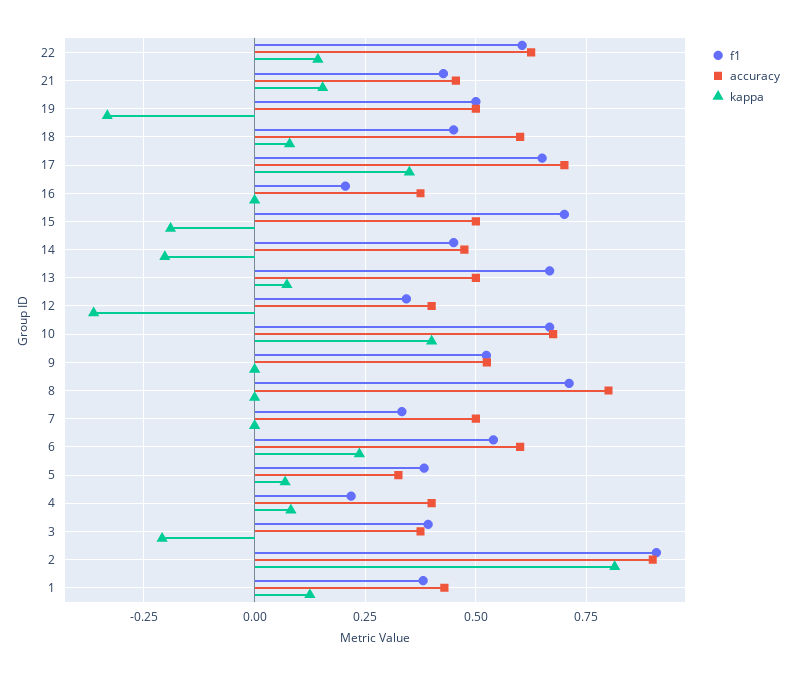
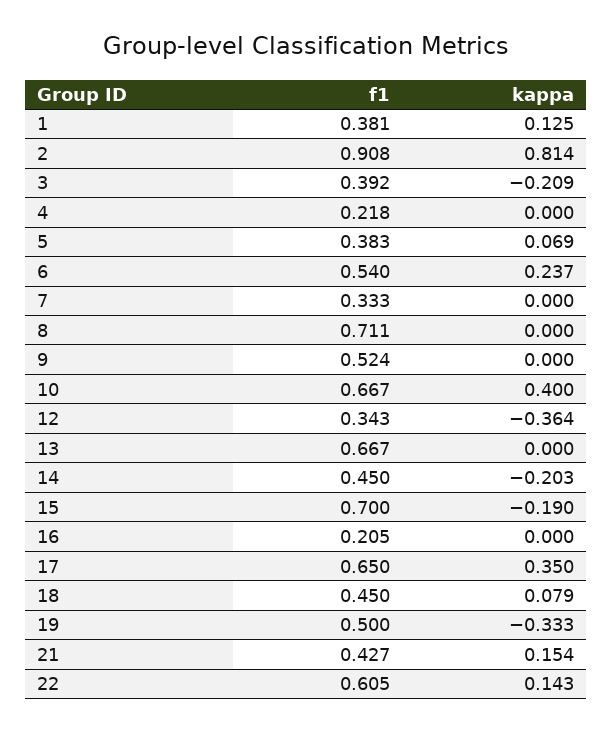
  {
    "f1": {
      "22": 0.605,
      "21": 0.427,
      "19": 0.5,
      "18": 0.45,
      "17": 0.65,
      "16": 0.205,
      "15": 0.7,
      "14": 0.45,
      "13": 0.667,
      "12": 0.343,
      "10": 0.667,
      "9": 0.524,
      "8": 0.711,
      "7": 0.333,
      "6": 0.54,
      "5": 0.383,
      "4": 0.218,
      "3": 0.392,
      "2": 0.908,
      "1": 0.381
    },
-   "accuracy": {
-     "22": 0.625,
-     "21": 0.45,
-     "19": 0.5,
-     "18": 0.6,
-     "17": 0.7,
-     "16": 0.375,
-     "15": 0.5,
-     "14": 0.475,
-     "13": 0.5,
-     "12": 0.4,
-     "10": 0.675,
-     "9": 0.525,
-     "8": 0.8,
-     "7": 0.5,
-     "6": 0.6,
-     "5": 0.325,
-     "4": 0.4,
-     "3": 0.375,
-     "2": 0.9,
-     "1": 0.425
-   },
    "kappa": {
      "22": 0.143,
      "21": 0.154,
      "19": -0.333,
      "18": 0.079,
      "17": 0.35,
      "16": 0,
      "15": -0.19,
      "14": -0.203,
-     "13": 0.075,
+     "13": 0,
      "12": -0.364,
      "10": 0.4,
      "9": 0,
      "8": 0,
      "7": 0,
      "6": 0.237,
      "5": 0.069,
-     "4": 0.075,
+     "4": 0,
      "3": -0.209,
      "2": 0.814,
      "1": 0.125
    }
  }

